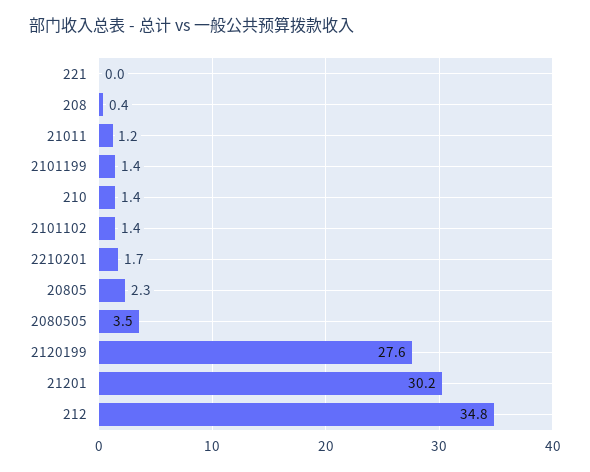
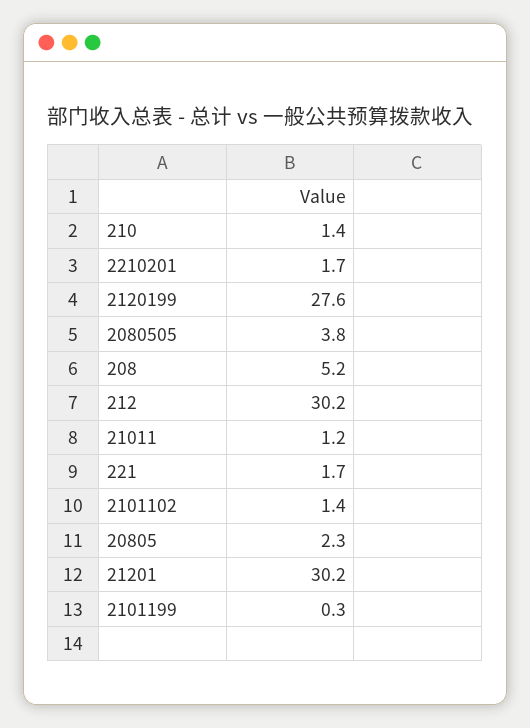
  {
-   "221": 0,
+   "221": 1.7,
-   "208": 0.4,
+   "208": 5.2,
    "21011": 1.2,
-   "2101199": 1.4,
+   "2101199": 0.3,
    "210": 1.4,
    "2101102": 1.4,
    "2210201": 1.7,
    "20805": 2.3,
-   "2080505": 3.5,
+   "2080505": 3.8,
    "2120199": 27.6,
    "21201": 30.2,
-   "212": 34.8
+   "212": 30.2
  }

